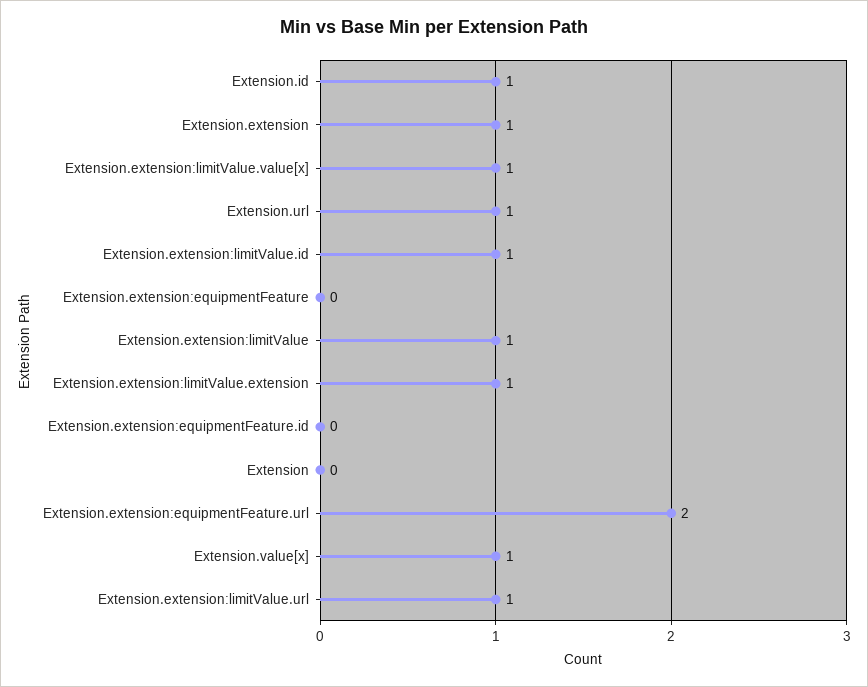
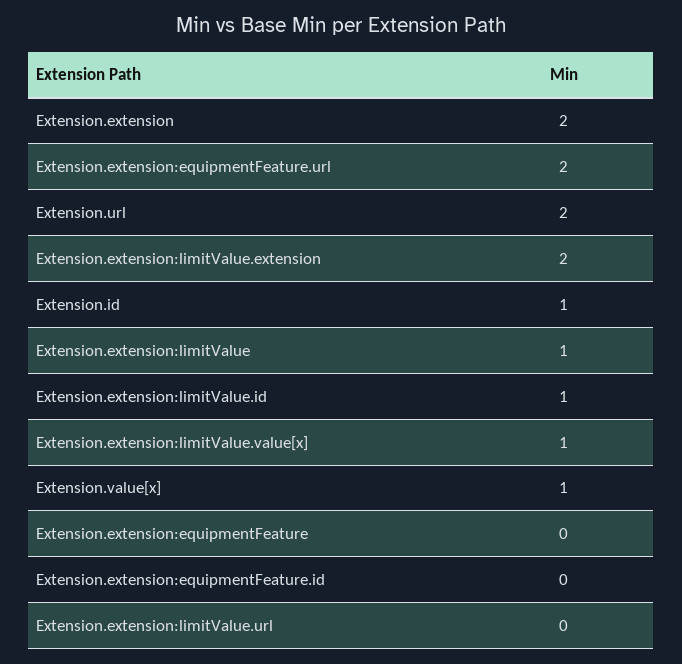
  {
    "Extension.id": 1,
-   "Extension.extension": 1,
+   "Extension.extension": 2,
    "Extension.extension:limitValue.value[x]": 1,
-   "Extension.url": 1,
+   "Extension.url": 2,
    "Extension.extension:limitValue.id": 1,
    "Extension.extension:equipmentFeature": 0,
    "Extension.extension:limitValue": 1,
-   "Extension.extension:limitValue.extension": 1,
+   "Extension.extension:limitValue.extension": 2,
    "Extension.extension:equipmentFeature.id": 0,
-   "Extension": 0,
    "Extension.extension:equipmentFeature.url": 2,
    "Extension.value[x]": 1,
-   "Extension.extension:limitValue.url": 1
+   "Extension.extension:limitValue.url": 0
  }

